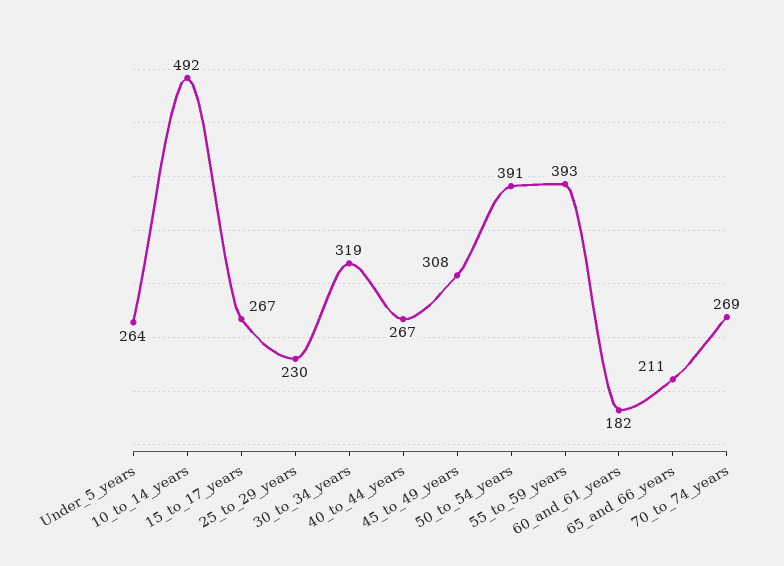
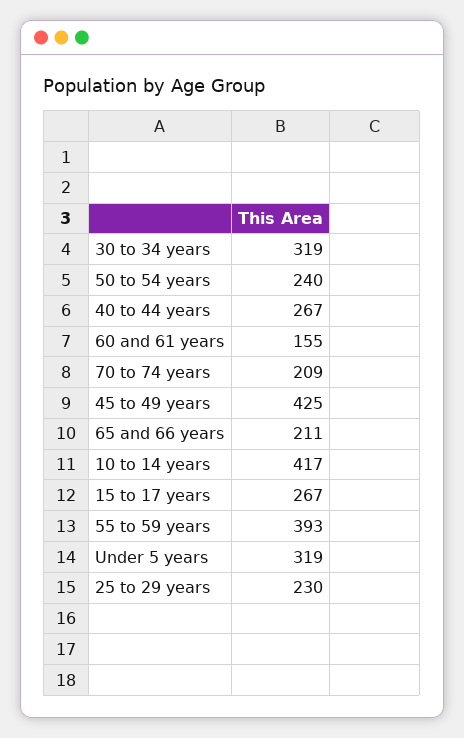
  {
-   "Under_5_years": 264,
+   "Under_5_years": 319,
-   "10_to_14_years": 492,
+   "10_to_14_years": 417,
    "15_to_17_years": 267,
    "25_to_29_years": 230,
    "30_to_34_years": 319,
    "40_to_44_years": 267,
-   "45_to_49_years": 308,
+   "45_to_49_years": 425,
-   "50_to_54_years": 391,
+   "50_to_54_years": 240,
    "55_to_59_years": 393,
-   "60_and_61_years": 182,
+   "60_and_61_years": 155,
    "65_and_66_years": 211,
-   "70_to_74_years": 269
+   "70_to_74_years": 209
  }

